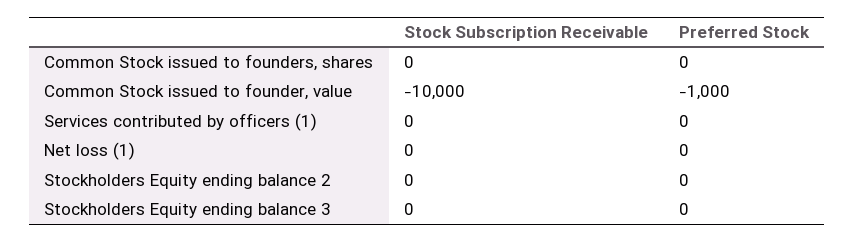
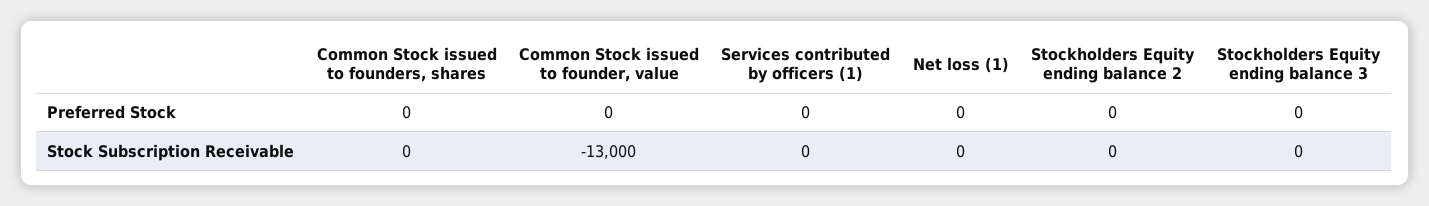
  {
    "Stock Subscription Receivable": {
      "Common Stock issued to founders, shares": 0,
-     "Common Stock issued to founder, value": -10000,
+     "Common Stock issued to founder, value": -13000,
      "Services contributed by officers (1)": 0,
      "Net loss (1)": 0,
      "Stockholders Equity ending balance 2": 0,
      "Stockholders Equity ending balance 3": 0
    },
    "Preferred Stock": {
      "Common Stock issued to founders, shares": 0,
-     "Common Stock issued to founder, value": -1000,
+     "Common Stock issued to founder, value": 0,
      "Services contributed by officers (1)": 0,
      "Net loss (1)": 0,
      "Stockholders Equity ending balance 2": 0,
      "Stockholders Equity ending balance 3": 0
    }
  }

